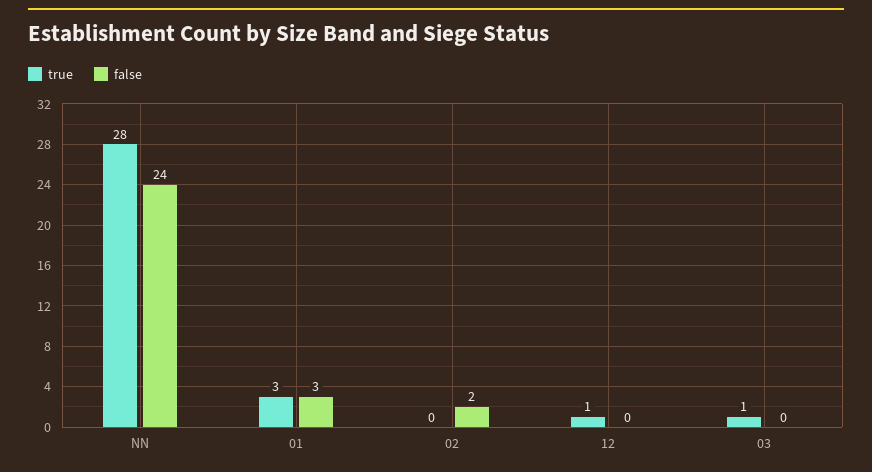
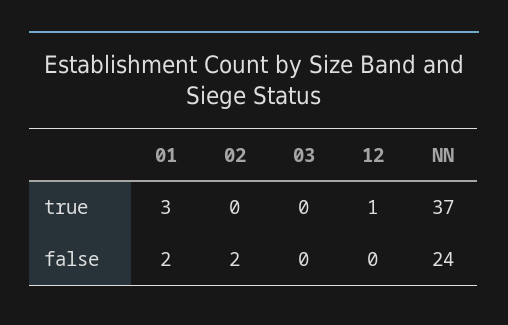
  {
    "true": {
-     "NN": 28,
+     "NN": 37,
      "01": 3,
      "02": 0,
      "12": 1,
-     "03": 1
+     "03": 0
    },
    "false": {
      "NN": 24,
-     "01": 3,
+     "01": 2,
      "02": 2,
      "12": 0,
      "03": 0
    }
  }

